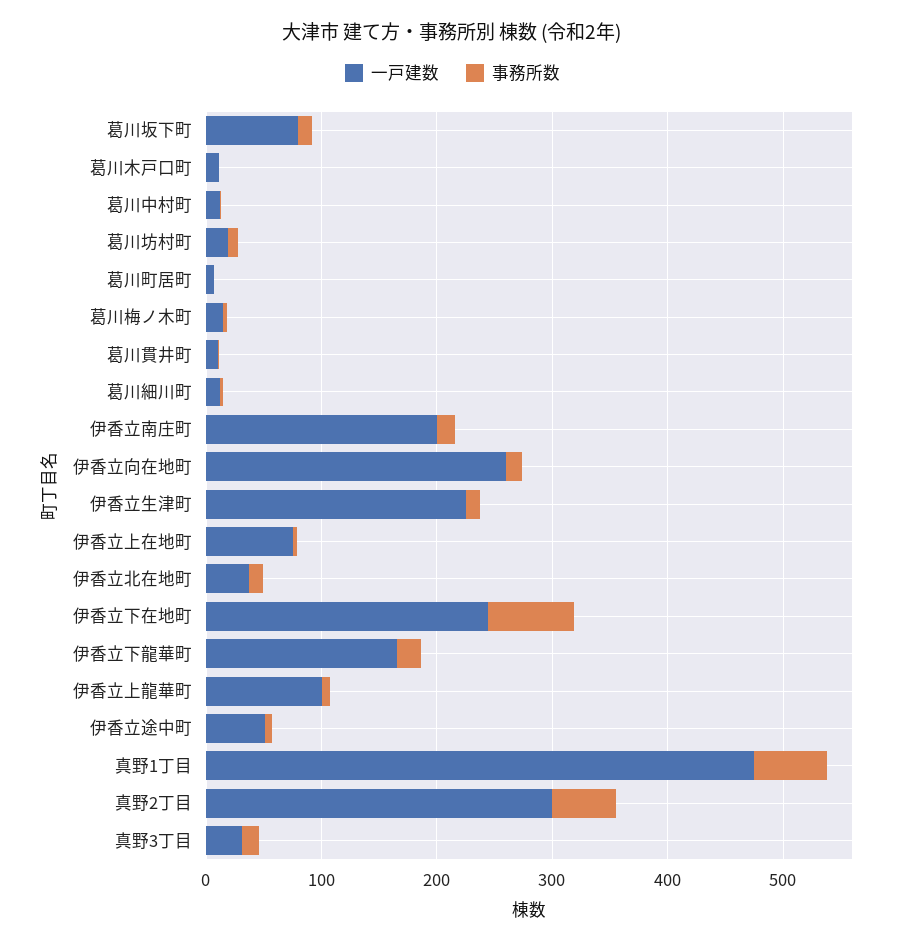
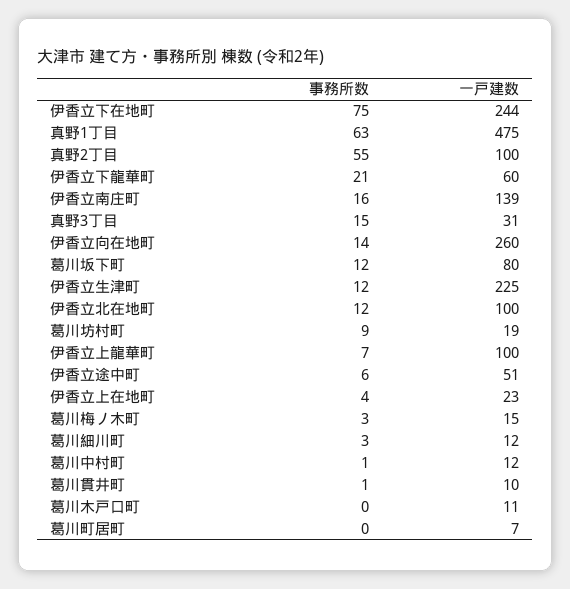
  {
    "一戸建数": {
      "葛川坂下町": 80,
      "葛川木戸口町": 11,
      "葛川中村町": 12,
      "葛川坊村町": 19,
      "葛川町居町": 7,
      "葛川梅ノ木町": 15,
      "葛川貫井町": 10,
      "葛川細川町": 12,
-     "伊香立南庄町": 200,
+     "伊香立南庄町": 139,
      "伊香立向在地町": 260,
      "伊香立生津町": 225,
-     "伊香立上在地町": 80,
+     "伊香立上在地町": 23,
-     "伊香立北在地町": 40,
+     "伊香立北在地町": 100,
      "伊香立下在地町": 244,
-     "伊香立下龍華町": 160,
+     "伊香立下龍華町": 60,
      "伊香立上龍華町": 100,
      "伊香立途中町": 51,
      "真野1丁目": 475,
-     "真野2丁目": 300,
+     "真野2丁目": 100,
      "真野3丁目": 31
    },
    "事務所数": {
      "葛川坂下町": 12,
      "葛川木戸口町": 0,
      "葛川中村町": 1,
      "葛川坊村町": 9,
      "葛川町居町": 0,
      "葛川梅ノ木町": 3,
      "葛川貫井町": 1,
      "葛川細川町": 3,
      "伊香立南庄町": 16,
      "伊香立向在地町": 14,
      "伊香立生津町": 12,
      "伊香立上在地町": 4,
      "伊香立北在地町": 12,
      "伊香立下在地町": 75,
      "伊香立下龍華町": 21,
      "伊香立上龍華町": 7,
      "伊香立途中町": 6,
      "真野1丁目": 63,
      "真野2丁目": 55,
      "真野3丁目": 15
    }
  }

